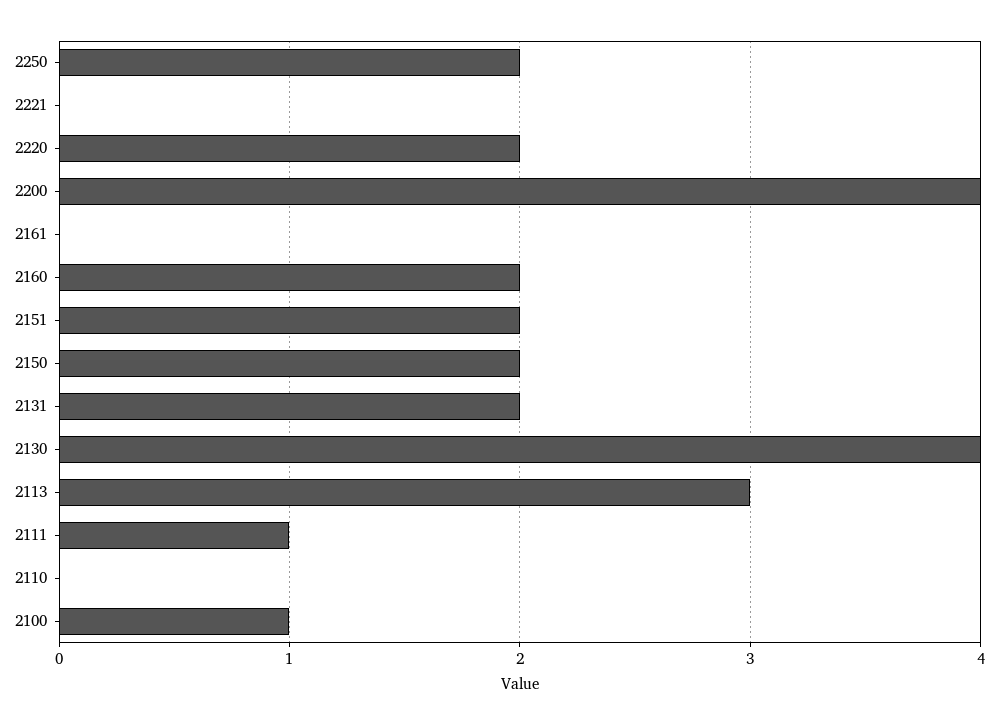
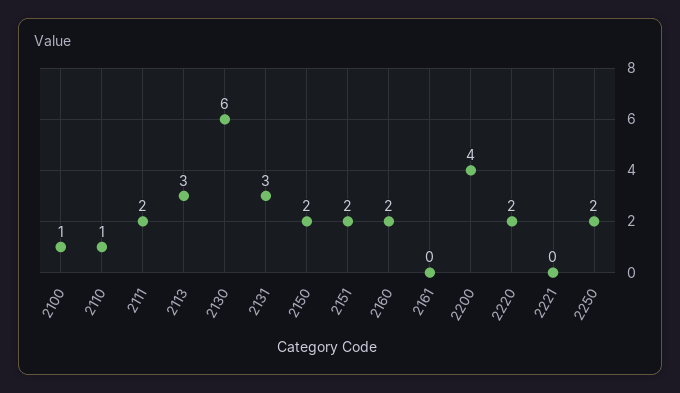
  {
    "2250": 2,
    "2221": 0,
    "2220": 2,
    "2200": 4,
    "2161": 0,
    "2160": 2,
    "2151": 2,
    "2150": 2,
-   "2131": 2,
+   "2131": 3,
-   "2130": 4,
+   "2130": 6,
    "2113": 3,
-   "2111": 1,
+   "2111": 2,
-   "2110": 0,
+   "2110": 1,
    "2100": 1
  }

